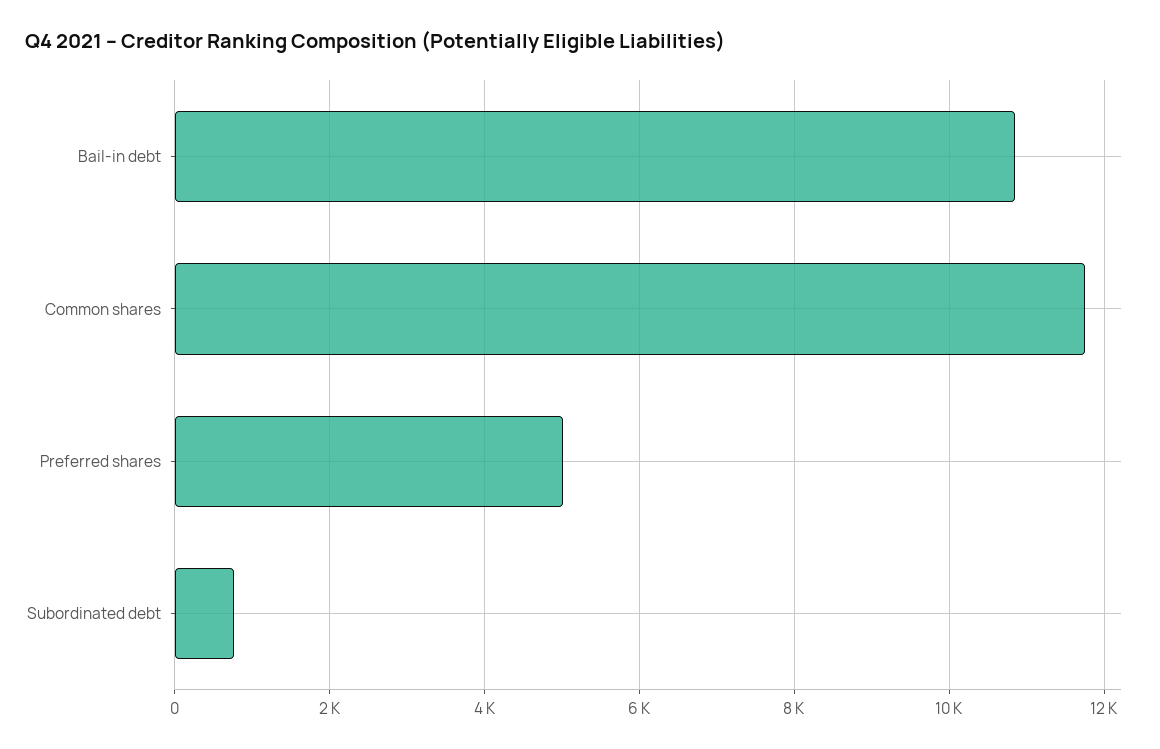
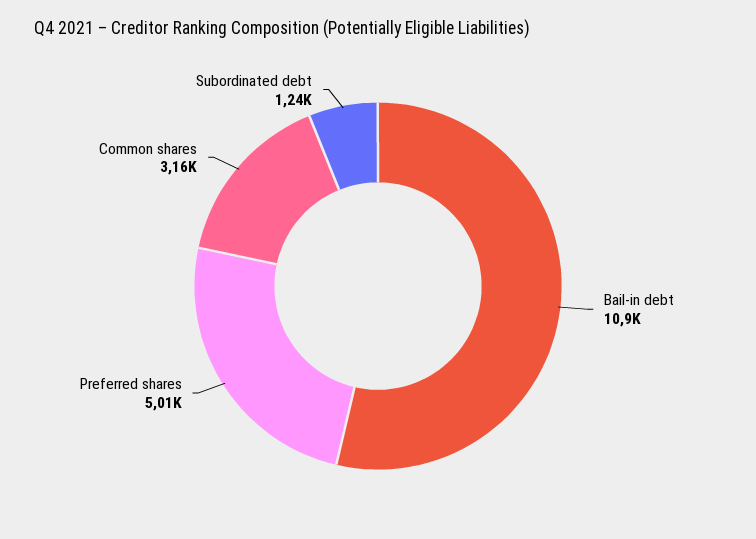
  {
    "Bail-in debt": 10900,
-   "Common shares": 11800,
+   "Common shares": 3160,
    "Preferred shares": 5010,
-   "Subordinated debt": 800
+   "Subordinated debt": 1240
  }

